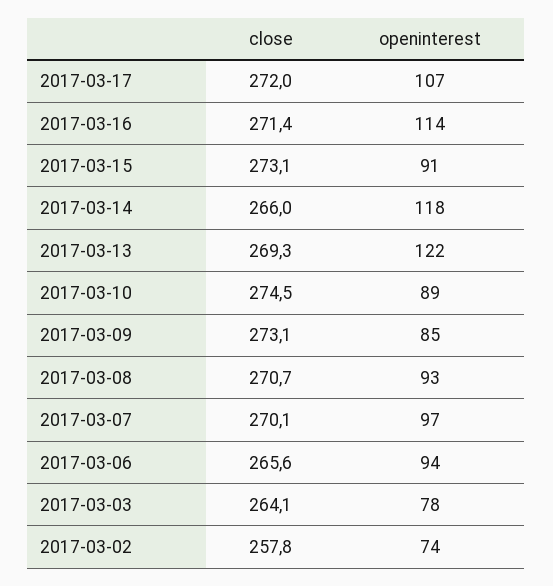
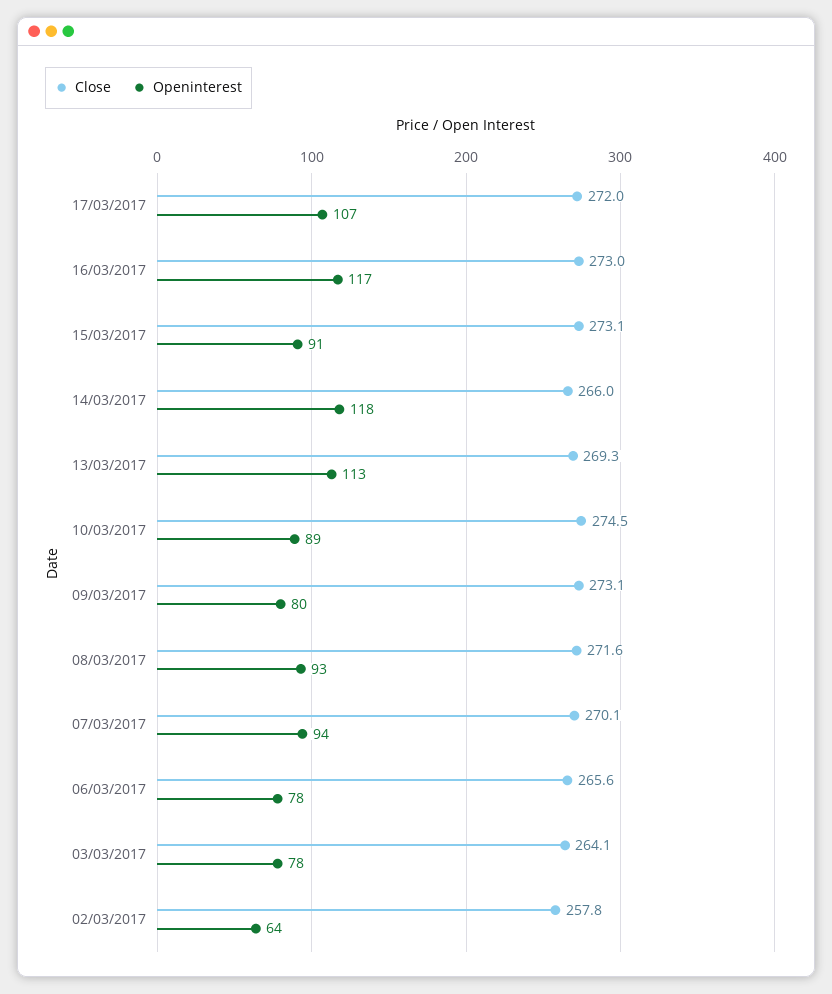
  {
    "close": {
      "2017-03-17": 272,
-     "2017-03-16": 271.4,
+     "2017-03-16": 273,
      "2017-03-15": 273.1,
      "2017-03-14": 266,
      "2017-03-13": 269.3,
      "2017-03-10": 274.5,
      "2017-03-09": 273.1,
-     "2017-03-08": 270.7,
+     "2017-03-08": 271.6,
      "2017-03-07": 270.1,
      "2017-03-06": 265.6,
      "2017-03-03": 264.1,
      "2017-03-02": 257.8
    },
    "openinterest": {
      "2017-03-17": 107,
-     "2017-03-16": 114,
+     "2017-03-16": 117,
      "2017-03-15": 91,
      "2017-03-14": 118,
-     "2017-03-13": 122,
+     "2017-03-13": 113,
      "2017-03-10": 89,
-     "2017-03-09": 85,
+     "2017-03-09": 80,
      "2017-03-08": 93,
-     "2017-03-07": 97,
+     "2017-03-07": 94,
-     "2017-03-06": 94,
+     "2017-03-06": 78,
      "2017-03-03": 78,
-     "2017-03-02": 74
+     "2017-03-02": 64
    }
  }

